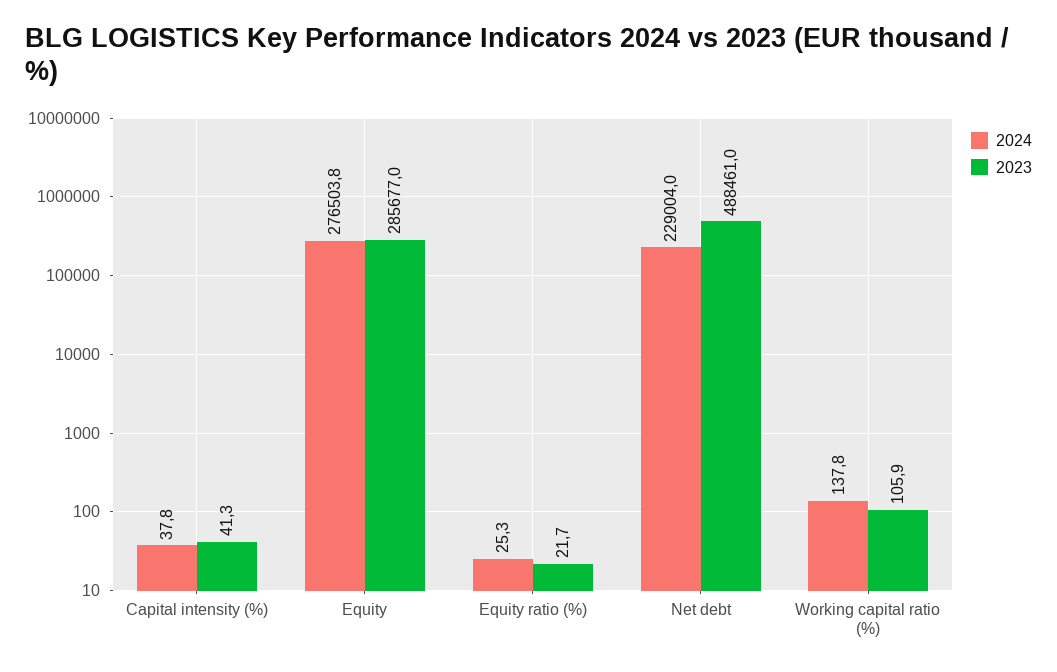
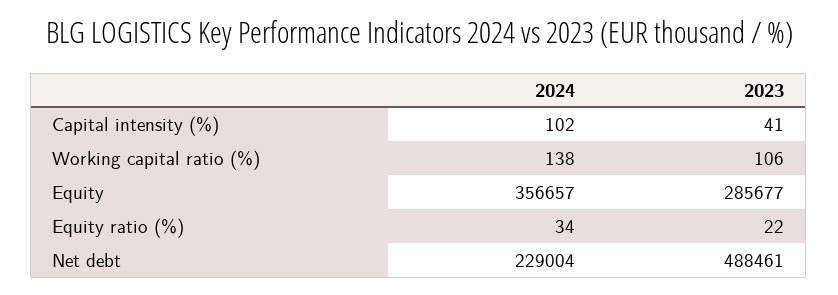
  {
    "2024": {
-     "Capital intensity (%)": 37.8,
+     "Capital intensity (%)": 102,
-     "Equity": 276503.8,
+     "Equity": 356657,
-     "Equity ratio (%)": 25.3,
+     "Equity ratio (%)": 34,
      "Net debt": 229004,
      "Working capital ratio (%)": 137.8
    },
    "2023": {
      "Capital intensity (%)": 41.3,
      "Equity": 285677,
      "Equity ratio (%)": 21.7,
      "Net debt": 488461,
      "Working capital ratio (%)": 105.9
    }
  }

